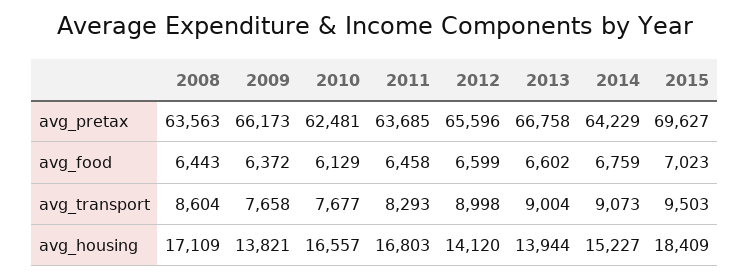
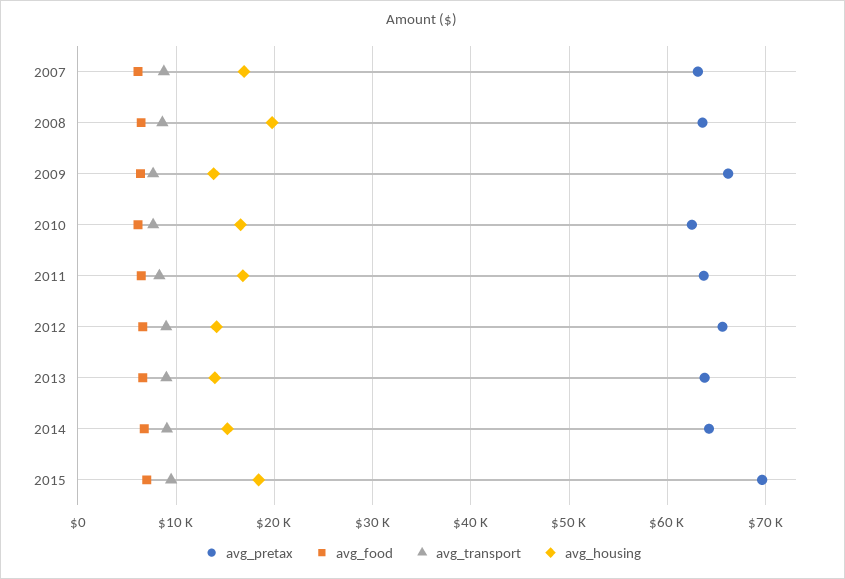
  {
    "avg_pretax": {
      "2008": 63563,
      "2009": 66173,
      "2010": 62481,
      "2011": 63685,
      "2012": 65596,
-     "2013": 66758,
+     "2013": 64000,
      "2014": 64229,
-     "2015": 69627
+     "2015": 69627,
+     "2007": 63000
    },
    "avg_food": {
      "2008": 6443,
      "2009": 6372,
      "2010": 6129,
      "2011": 6458,
      "2012": 6599,
      "2013": 6602,
      "2014": 6759,
-     "2015": 7023
+     "2015": 7023,
+     "2007": 6000
    },
    "avg_transport": {
      "2008": 8604,
      "2009": 7658,
      "2010": 7677,
      "2011": 8293,
      "2012": 8998,
      "2013": 9004,
      "2014": 9073,
-     "2015": 9503
+     "2015": 9503,
+     "2007": 9000
    },
    "avg_housing": {
-     "2008": 17109,
+     "2008": 20000,
      "2009": 13821,
      "2010": 16557,
      "2011": 16803,
      "2012": 14120,
      "2013": 13944,
      "2014": 15227,
-     "2015": 18409
+     "2015": 18409,
+     "2007": 17000
    }
  }

